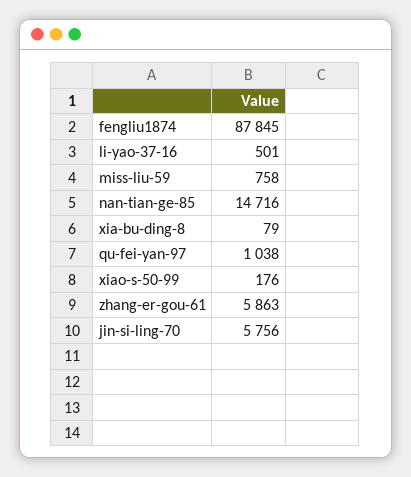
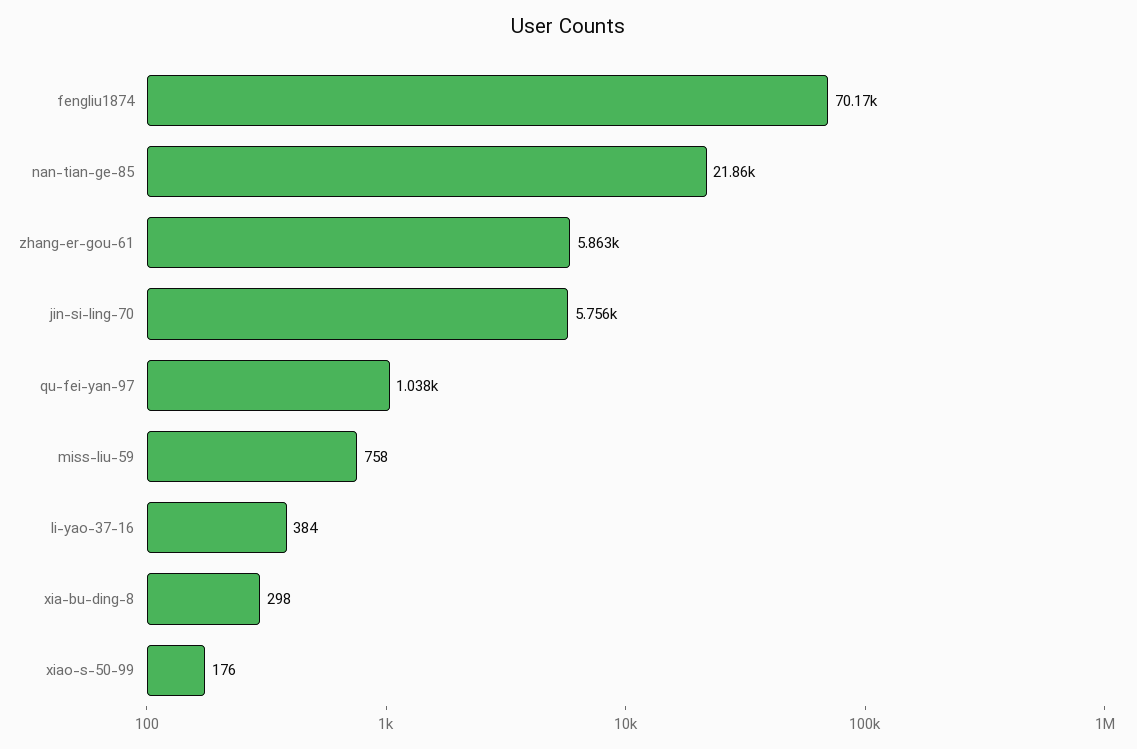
  {
-   "fengliu1874": 87845,
+   "fengliu1874": 70170,
-   "li-yao-37-16": 501,
+   "li-yao-37-16": 384,
    "miss-liu-59": 758,
-   "nan-tian-ge-85": 14716,
+   "nan-tian-ge-85": 21860,
-   "xia-bu-ding-8": 79,
+   "xia-bu-ding-8": 298,
    "qu-fei-yan-97": 1038,
    "xiao-s-50-99": 176,
    "zhang-er-gou-61": 5863,
    "jin-si-ling-70": 5756
  }

